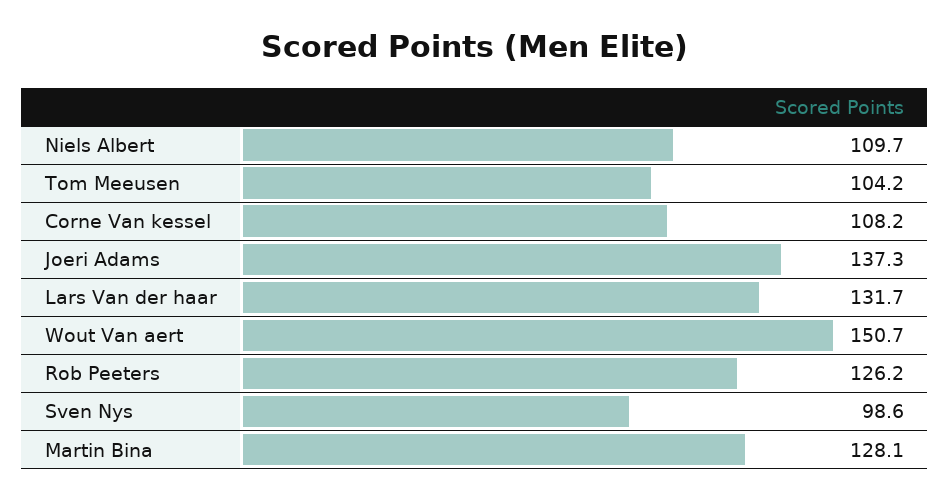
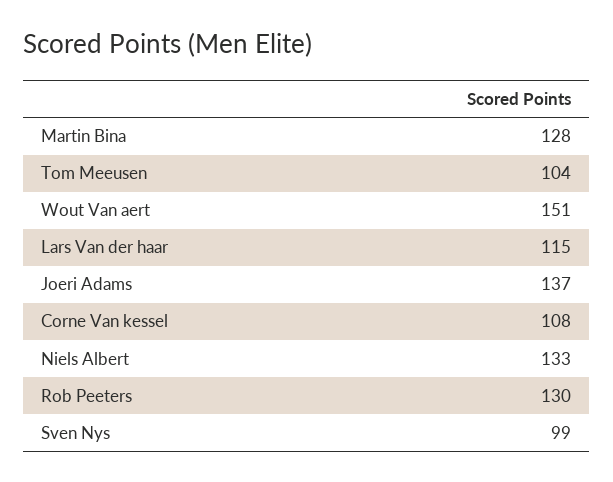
  {
-   "Niels Albert": 109.7,
+   "Niels Albert": 133,
    "Tom Meeusen": 104.2,
    "Corne Van kessel": 108.2,
    "Joeri Adams": 137.3,
-   "Lars Van der haar": 131.7,
+   "Lars Van der haar": 115,
    "Wout Van aert": 150.7,
-   "Rob Peeters": 126.2,
+   "Rob Peeters": 130,
    "Sven Nys": 98.6,
    "Martin Bina": 128.1
  }

